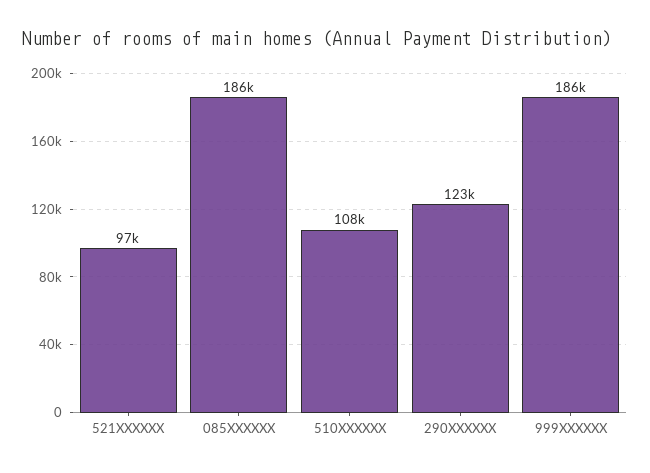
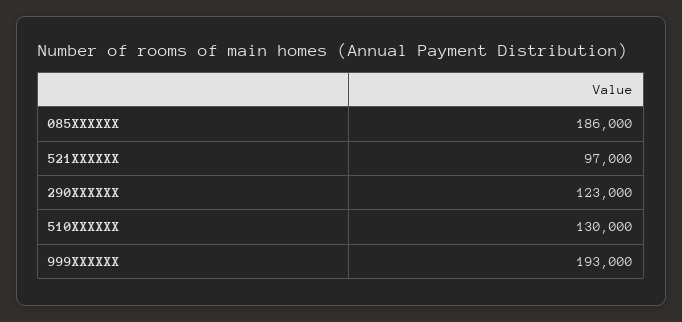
  {
    "521XXXXXX": 97000,
    "085XXXXXX": 186000,
-   "510XXXXXX": 108000,
+   "510XXXXXX": 130000,
    "290XXXXXX": 123000,
-   "999XXXXXX": 186000
+   "999XXXXXX": 193000
  }

